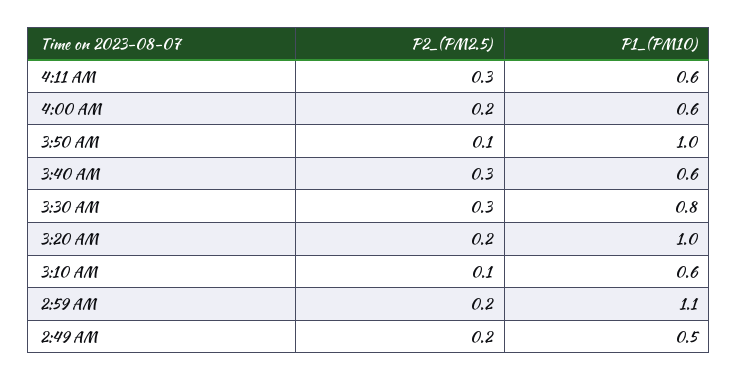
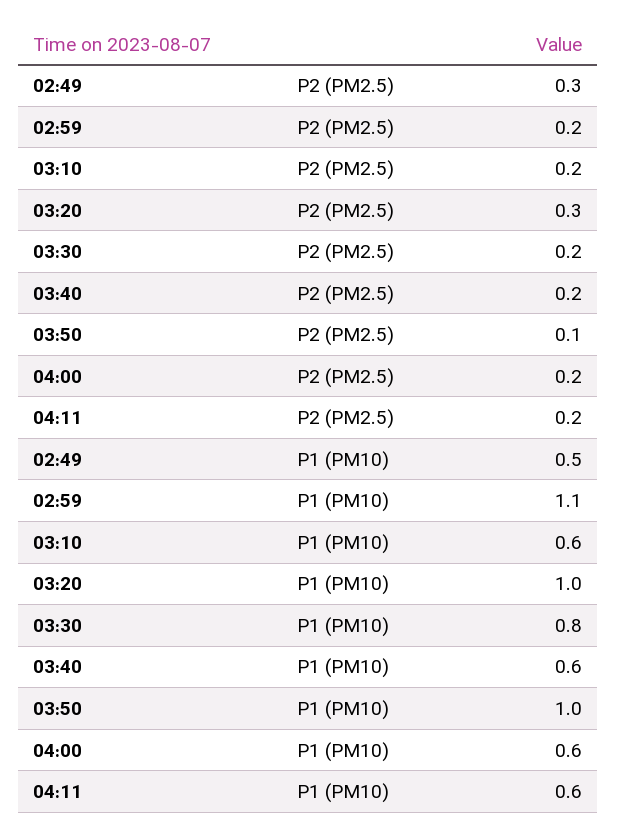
  {
    "P2_(PM2.5)": {
-     "4:11 AM": 0.3,
+     "4:11 AM": 0.2,
      "4:00 AM": 0.2,
      "3:50 AM": 0.1,
-     "3:40 AM": 0.3,
+     "3:40 AM": 0.2,
-     "3:30 AM": 0.3,
+     "3:30 AM": 0.2,
-     "3:20 AM": 0.2,
+     "3:20 AM": 0.3,
-     "3:10 AM": 0.1,
+     "3:10 AM": 0.2,
      "2:59 AM": 0.2,
-     "2:49 AM": 0.2
+     "2:49 AM": 0.3
    },
    "P1_(PM10)": {
      "4:11 AM": 0.6,
      "4:00 AM": 0.6,
      "3:50 AM": 1,
      "3:40 AM": 0.6,
      "3:30 AM": 0.8,
      "3:20 AM": 1,
      "3:10 AM": 0.6,
      "2:59 AM": 1.1,
      "2:49 AM": 0.5
    }
  }

